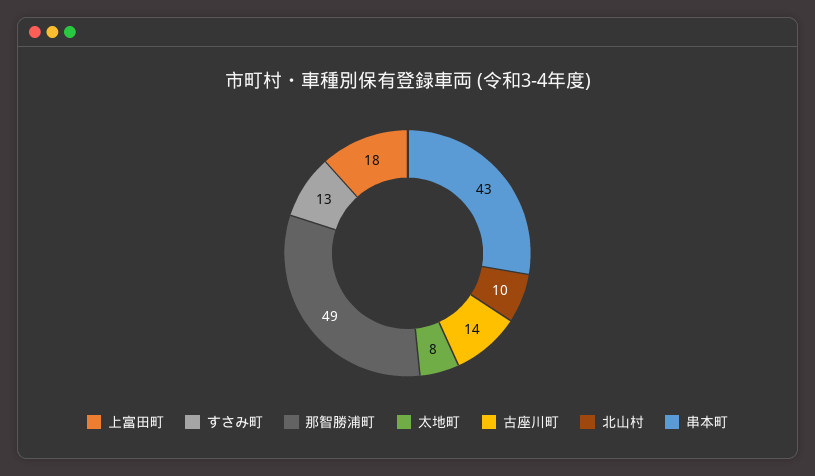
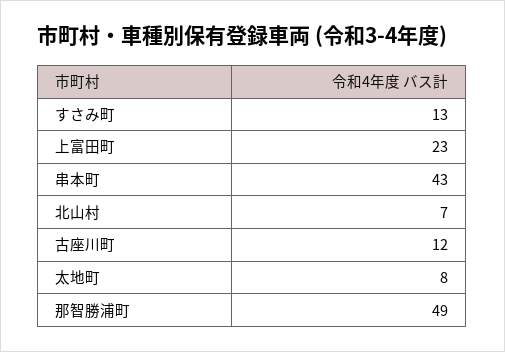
  {
-   "上富田町": 18,
+   "上富田町": 23,
    "すさみ町": 13,
    "那智勝浦町": 49,
    "太地町": 8,
-   "古座川町": 14,
+   "古座川町": 12,
-   "北山村": 10,
+   "北山村": 7,
    "串本町": 43
  }

